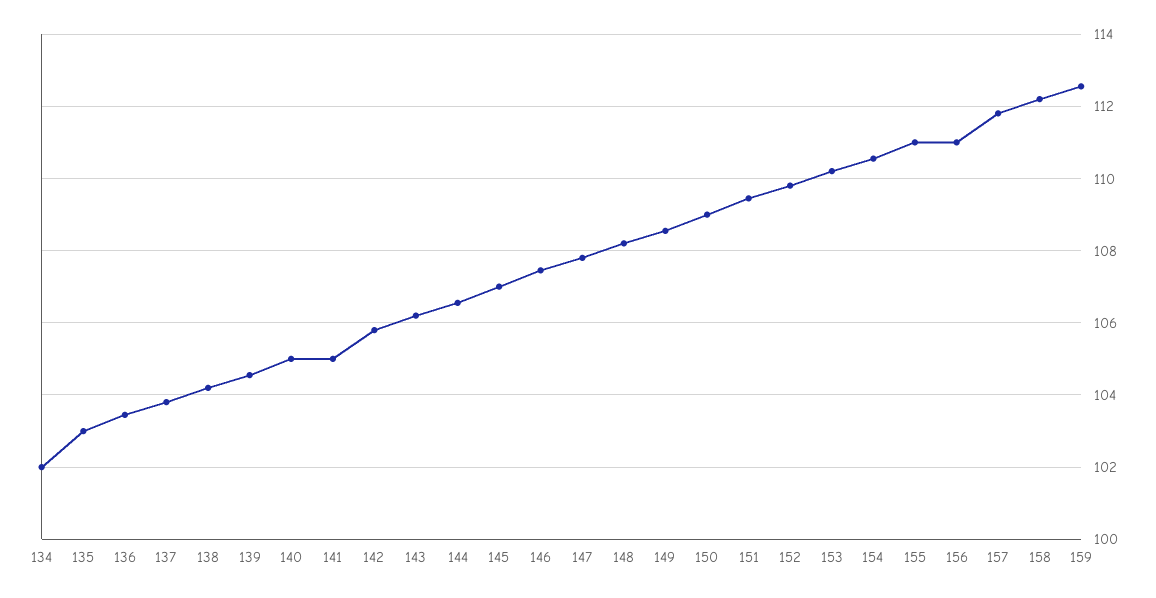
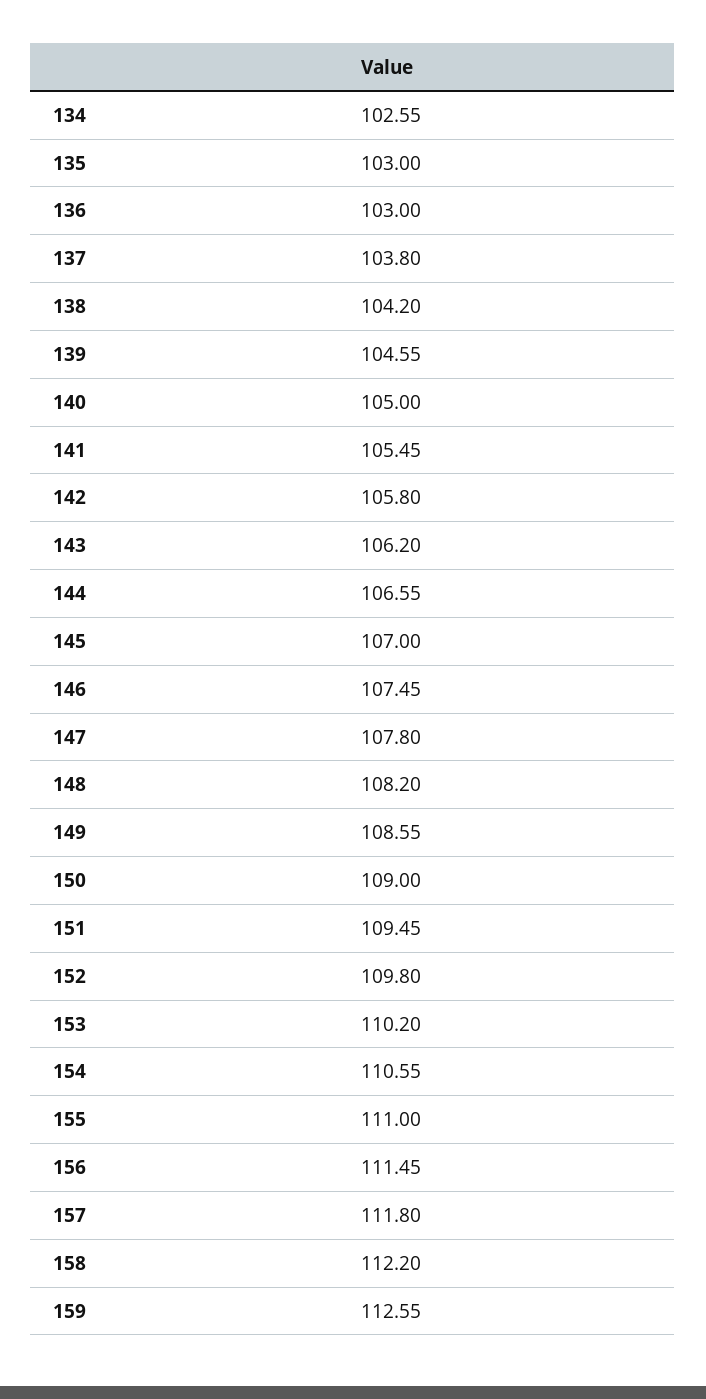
  {
-   "134": 102,
+   "134": 102.55,
    "135": 103,
-   "136": 103.4,
+   "136": 103,
    "137": 103.8,
    "138": 104.2,
    "139": 104.55,
    "140": 105,
-   "141": 105,
+   "141": 105.45,
    "142": 105.8,
    "143": 106.2,
    "144": 106.55,
    "145": 107,
    "146": 107.45,
    "147": 107.8,
    "148": 108.2,
    "149": 108.55,
    "150": 109,
    "151": 109.45,
    "152": 109.8,
    "153": 110.2,
    "154": 110.55,
    "155": 111,
-   "156": 111,
+   "156": 111.45,
    "157": 111.8,
    "158": 112.2,
    "159": 112.55
  }

